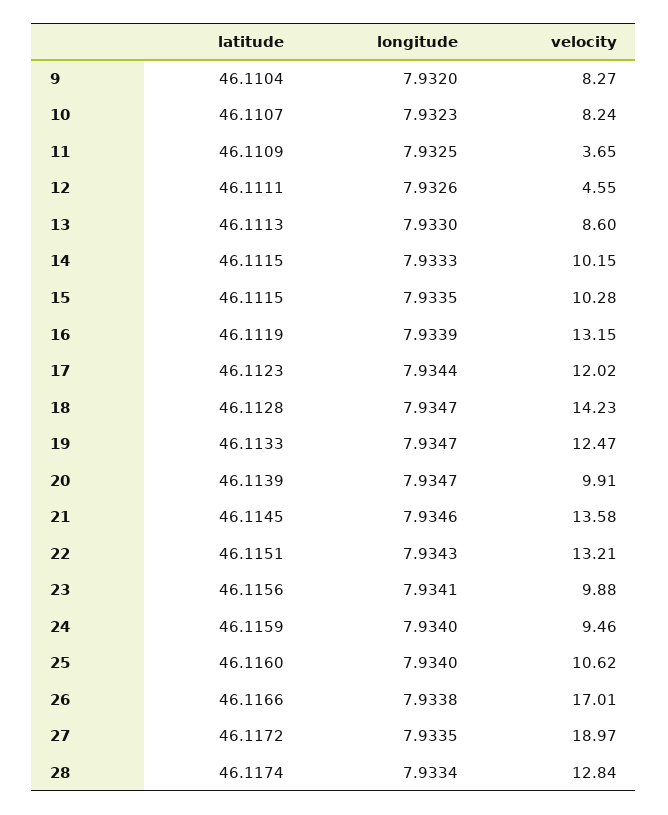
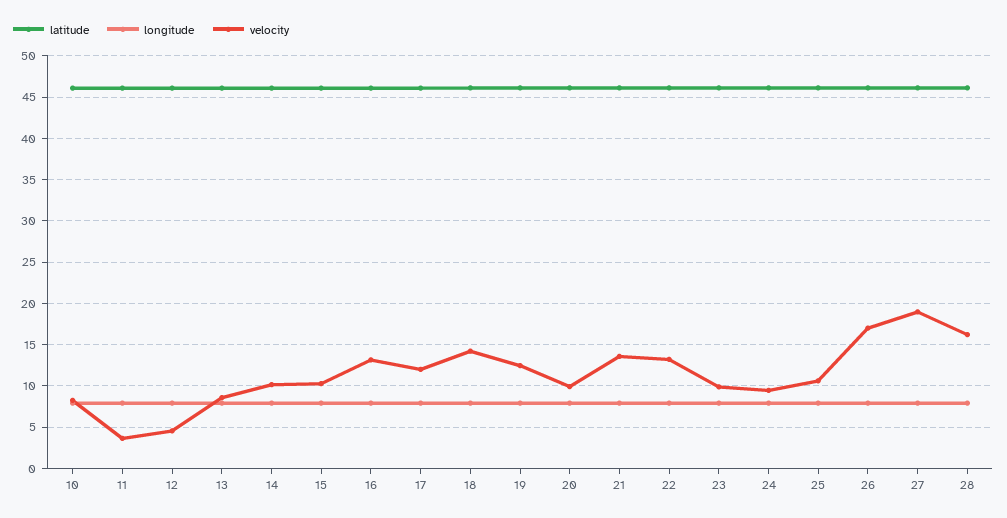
  {
    "latitude": {
-     "9": 46.1104,
      "10": 46.1107,
      "11": 46.1109,
      "12": 46.1111,
      "13": 46.1113,
      "14": 46.1115,
      "15": 46.1115,
      "16": 46.1119,
      "17": 46.1123,
      "18": 46.1128,
      "19": 46.1133,
      "20": 46.1139,
      "21": 46.1145,
      "22": 46.1151,
      "23": 46.1156,
      "24": 46.1159,
      "25": 46.116,
      "26": 46.1166,
      "27": 46.1172,
      "28": 46.1174
    },
    "longitude": {
-     "9": 7.932,
      "10": 7.9323,
      "11": 7.9325,
      "12": 7.9326,
      "13": 7.933,
      "14": 7.9333,
      "15": 7.9335,
      "16": 7.9339,
      "17": 7.9344,
      "18": 7.9347,
      "19": 7.9347,
      "20": 7.9347,
      "21": 7.9346,
      "22": 7.9343,
      "23": 7.9341,
      "24": 7.934,
      "25": 7.934,
      "26": 7.9338,
      "27": 7.9335,
      "28": 7.9334
    },
    "velocity": {
-     "9": 8.27,
      "10": 8.24,
      "11": 3.65,
      "12": 4.55,
      "13": 8.6,
      "14": 10.15,
      "15": 10.28,
      "16": 13.15,
      "17": 12.02,
      "18": 14.23,
      "19": 12.47,
      "20": 9.91,
      "21": 13.58,
      "22": 13.21,
      "23": 9.88,
      "24": 9.46,
      "25": 10.62,
      "26": 17.01,
      "27": 18.97,
-     "28": 12.84
+     "28": 16
    }
  }

